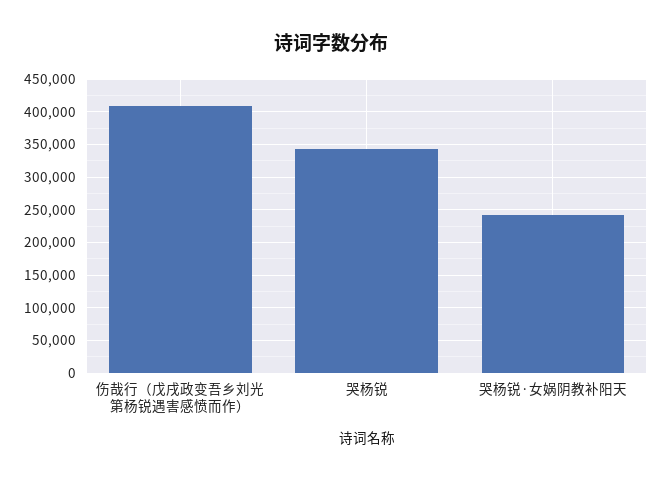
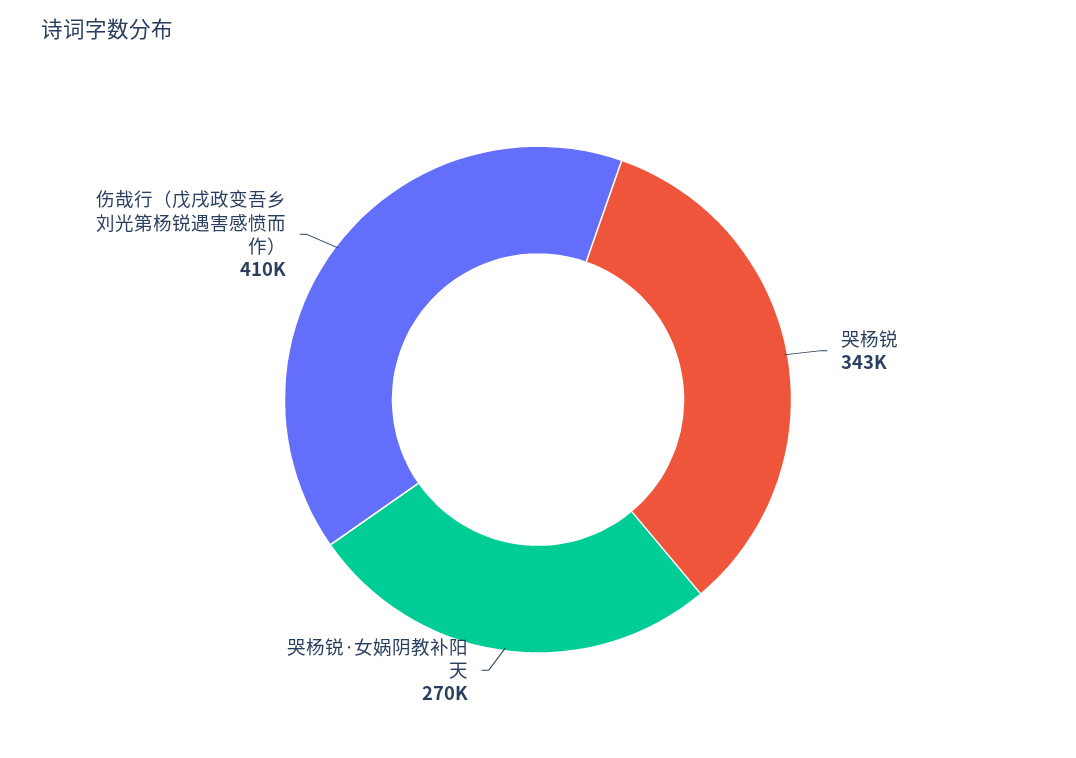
  {
    "伤哉行（戊戌政变吾乡刘光第杨锐遇害感愤而作）": 410000,
    "哭杨锐": 343000,
-   "哭杨锐·女娲阴教补阳天": 240000
+   "哭杨锐·女娲阴教补阳天": 270000
  }

